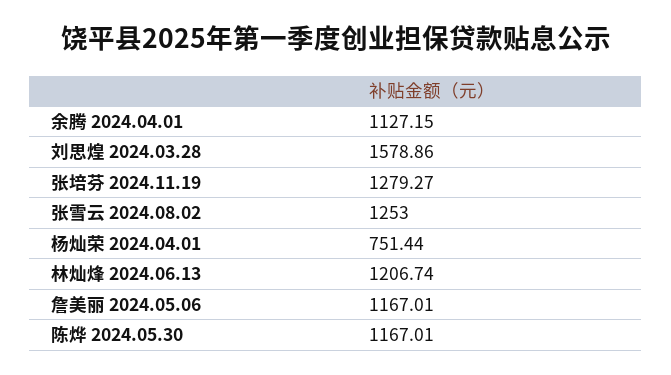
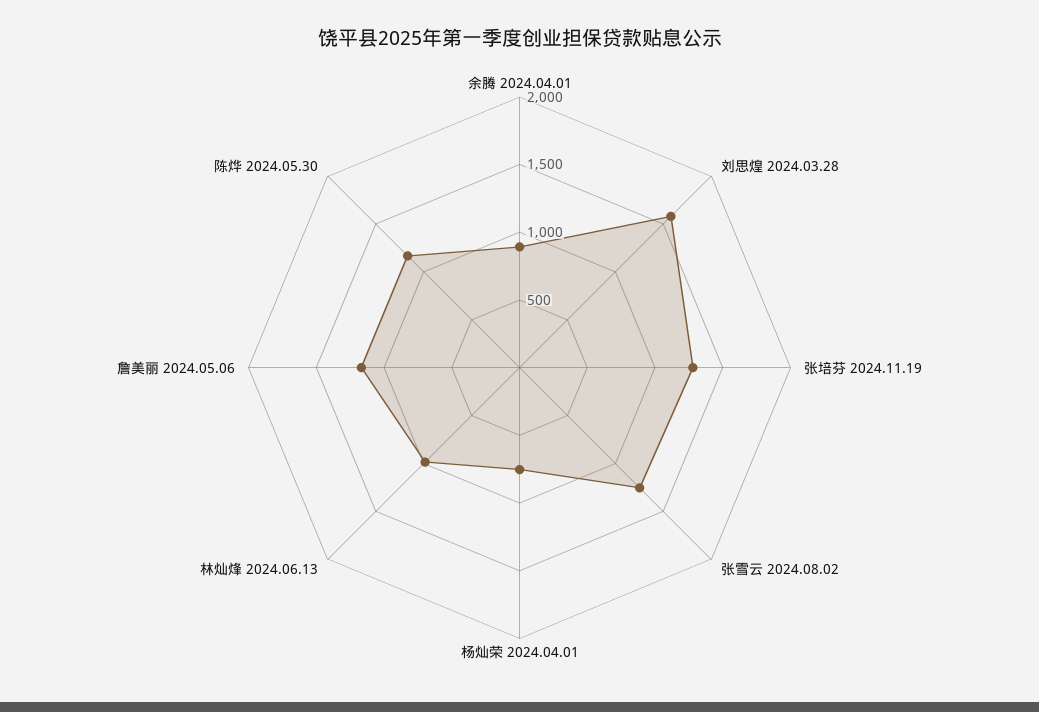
  {
-   "余腾 2024.04.01": 1127.15,
+   "余腾 2024.04.01": 900,
    "刘思煌 2024.03.28": 1578.86,
    "张培芬 2024.11.19": 1279.27,
    "张雪云 2024.08.02": 1253,
    "杨灿荣 2024.04.01": 751.44,
-   "林灿烽 2024.06.13": 1206.74,
+   "林灿烽 2024.06.13": 1000,
    "詹美丽 2024.05.06": 1167.01,
    "陈烨 2024.05.30": 1167.01
  }

